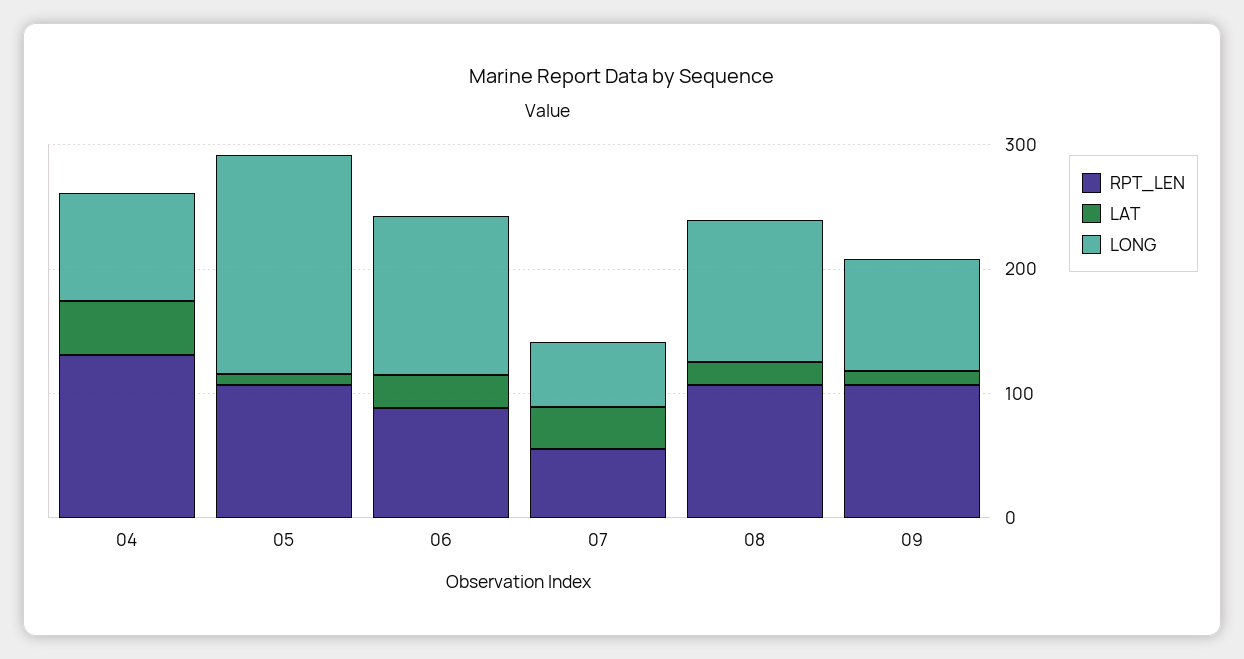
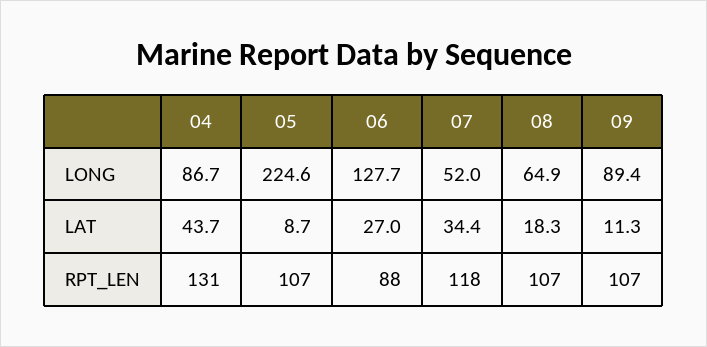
  {
    "RPT_LEN": {
      "04": 131,
      "05": 107,
      "06": 88,
-     "07": 60,
+     "07": 118,
      "08": 107,
      "09": 107
    },
    "LAT": {
      "04": 43.7,
      "05": 8.7,
      "06": 27,
      "07": 34.4,
      "08": 18.3,
      "09": 11.3
    },
    "LONG": {
      "04": 86.7,
-     "05": 180,
+     "05": 224.6,
      "06": 127.7,
      "07": 52,
-     "08": 120,
+     "08": 64.9,
      "09": 89.4
    }
  }

